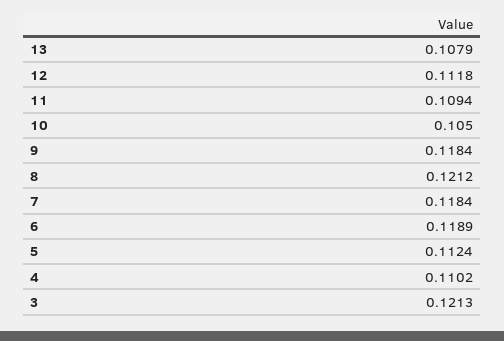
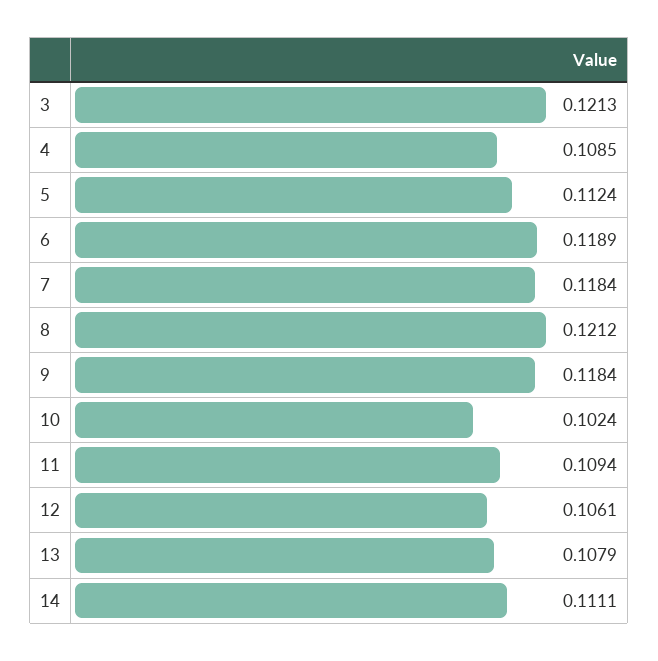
  {
    "13": 0.1079,
-   "12": 0.1118,
+   "12": 0.1061,
    "11": 0.1094,
-   "10": 0.105,
+   "10": 0.1024,
    "9": 0.1184,
    "8": 0.1212,
    "7": 0.1184,
    "6": 0.1189,
    "5": 0.1124,
-   "4": 0.1102,
+   "4": 0.1085,
-   "3": 0.1213
+   "3": 0.1213,
+   "14": 0.1111
  }

